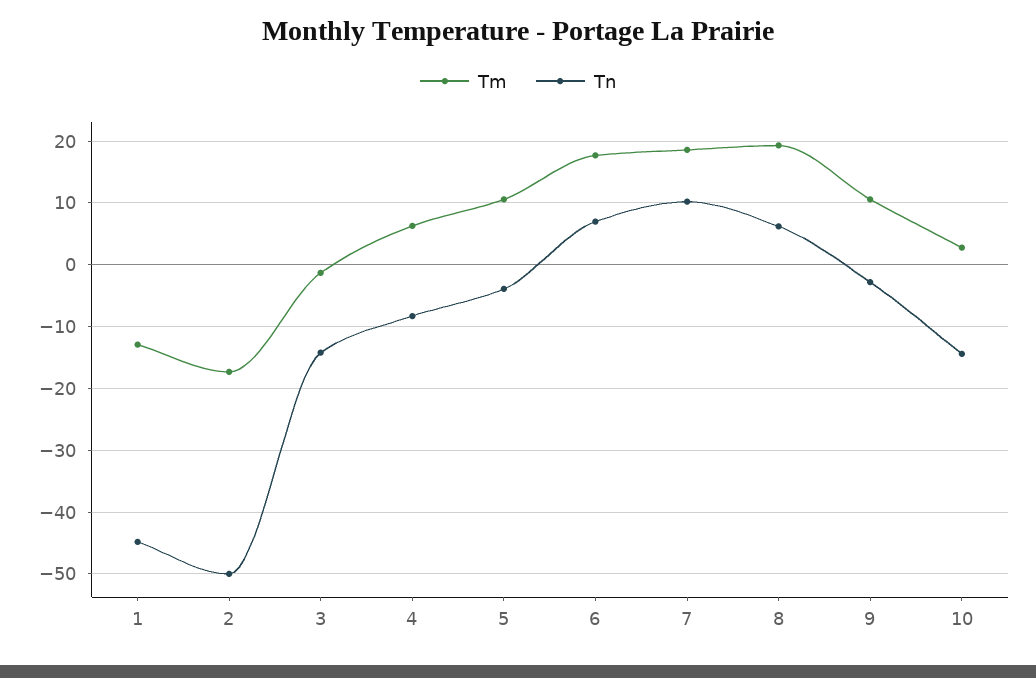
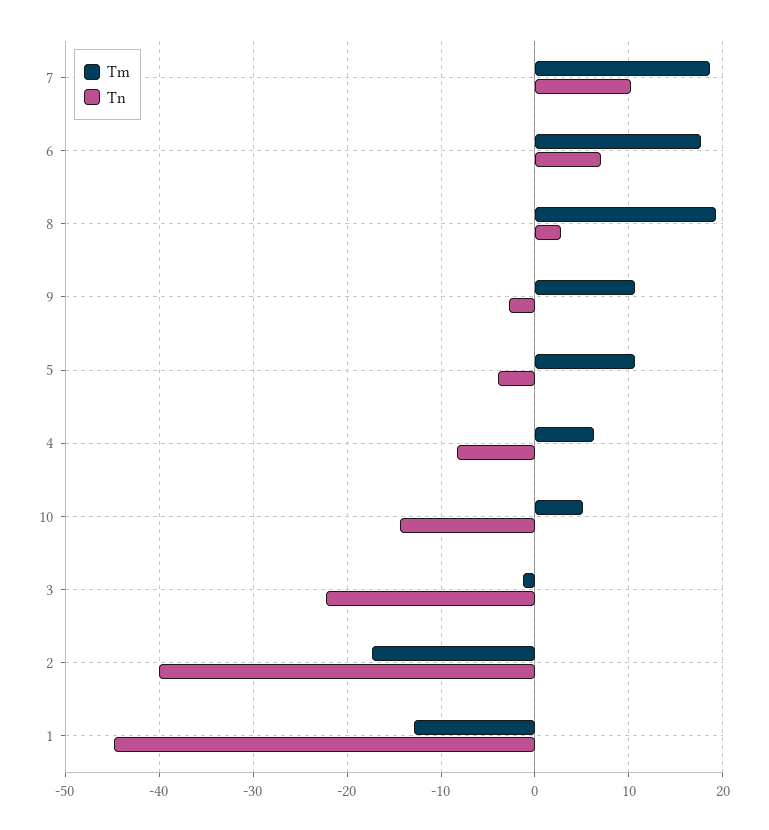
  {
    "Tm": {
      "1": -13,
      "2": -17,
      "3": -1,
      "4": 6,
      "5": 11,
      "6": 18,
      "7": 19,
      "8": 19,
      "9": 11,
-     "10": 3
+     "10": 5
    },
    "Tn": {
      "1": -45,
-     "2": -50,
+     "2": -40,
-     "3": -14,
+     "3": -22,
      "4": -8,
      "5": -4,
      "6": 7,
      "7": 10,
-     "8": 6,
+     "8": 3,
      "9": -3,
      "10": -14
    }
  }

